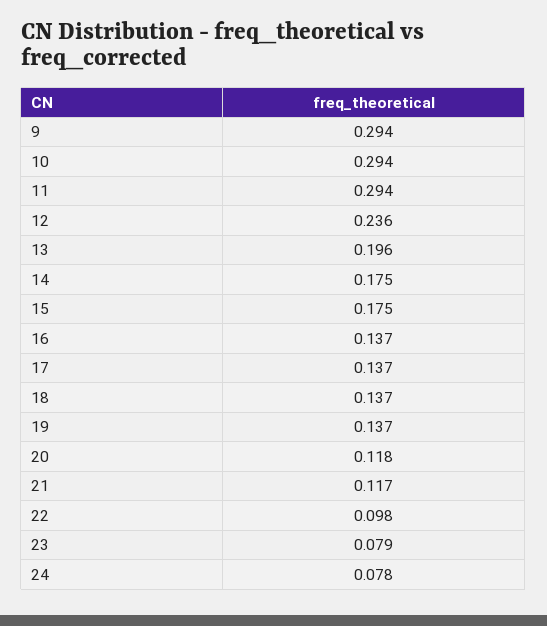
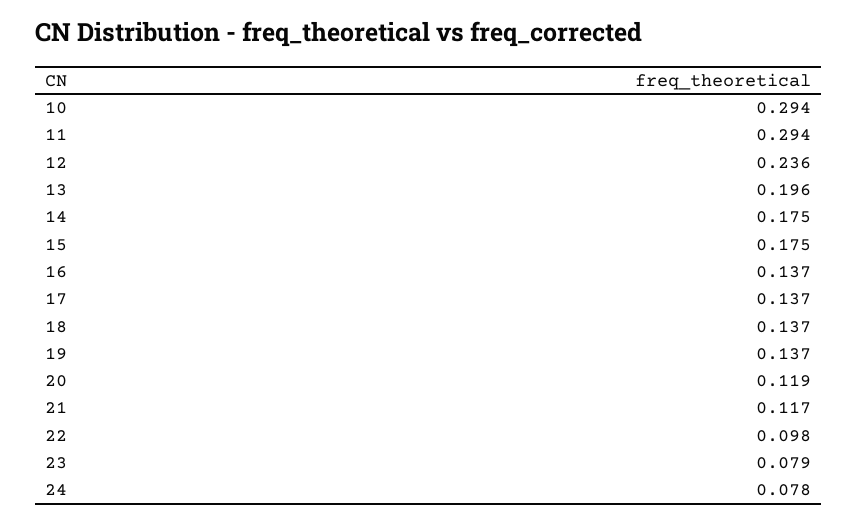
  {
-   "9": 0.294,
    "10": 0.294,
    "11": 0.294,
    "12": 0.236,
    "13": 0.196,
    "14": 0.175,
    "15": 0.175,
    "16": 0.137,
    "17": 0.137,
    "18": 0.137,
    "19": 0.137,
-   "20": 0.118,
+   "20": 0.119,
    "21": 0.117,
    "22": 0.098,
    "23": 0.079,
    "24": 0.078
  }

